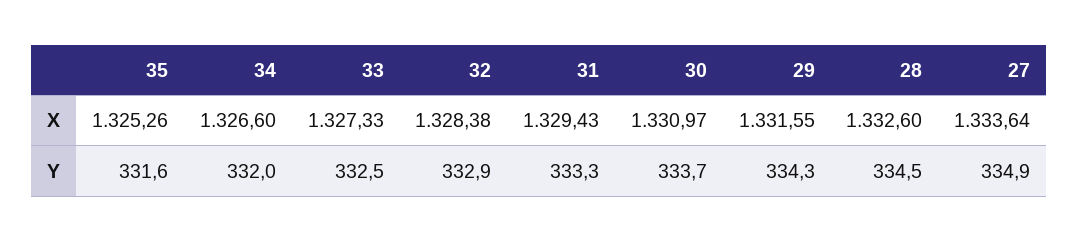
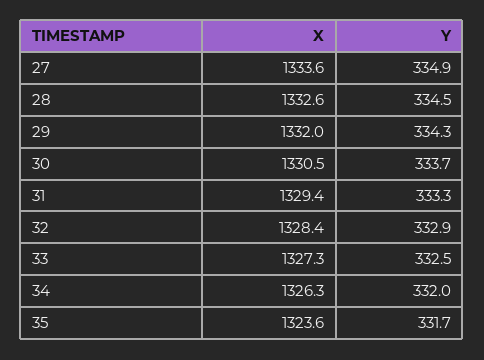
  {
    "35": {
-     "X": 1325.26,
+     "X": 1323.6,
-     "Y": 331.6
+     "Y": 331.7
    },
    "34": {
-     "X": 1326.6,
+     "X": 1326.3,
      "Y": 332
    },
    "33": {
      "X": 1327.33,
      "Y": 332.5
    },
    "32": {
      "X": 1328.38,
      "Y": 332.9
    },
    "31": {
      "X": 1329.43,
      "Y": 333.3
    },
    "30": {
-     "X": 1330.97,
+     "X": 1330.5,
      "Y": 333.7
    },
    "29": {
-     "X": 1331.55,
+     "X": 1332,
      "Y": 334.3
    },
    "28": {
      "X": 1332.6,
      "Y": 334.5
    },
    "27": {
      "X": 1333.64,
      "Y": 334.9
    }
  }

